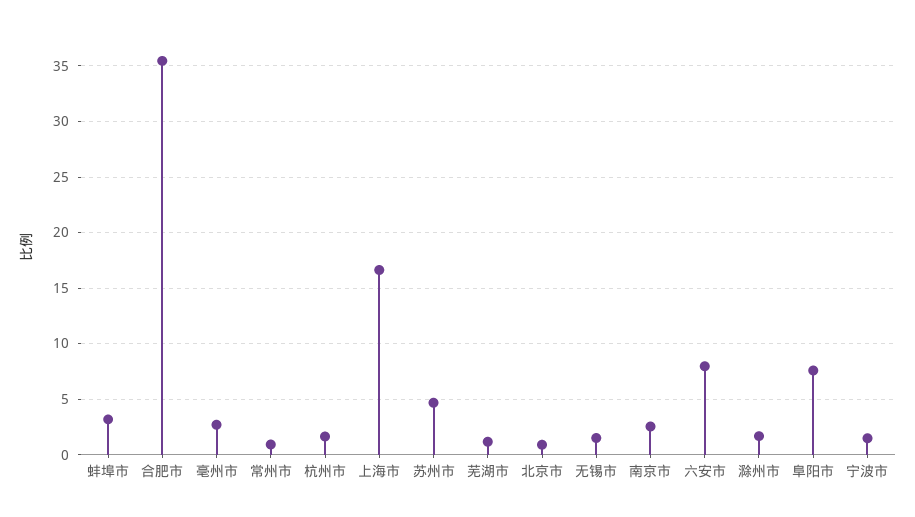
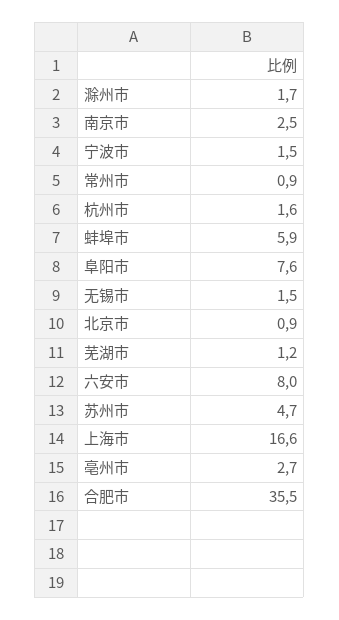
  {
-   "蚌埠市": 3,
+   "蚌埠市": 5.9,
    "合肥市": 35.5,
    "亳州市": 2.7,
    "常州市": 0.9,
    "杭州市": 1.6,
    "上海市": 16.6,
    "苏州市": 4.7,
    "芜湖市": 1.2,
    "北京市": 0.9,
    "无锡市": 1.5,
    "南京市": 2.5,
    "六安市": 8,
    "滁州市": 1.7,
    "阜阳市": 7.6,
    "宁波市": 1.5
  }

